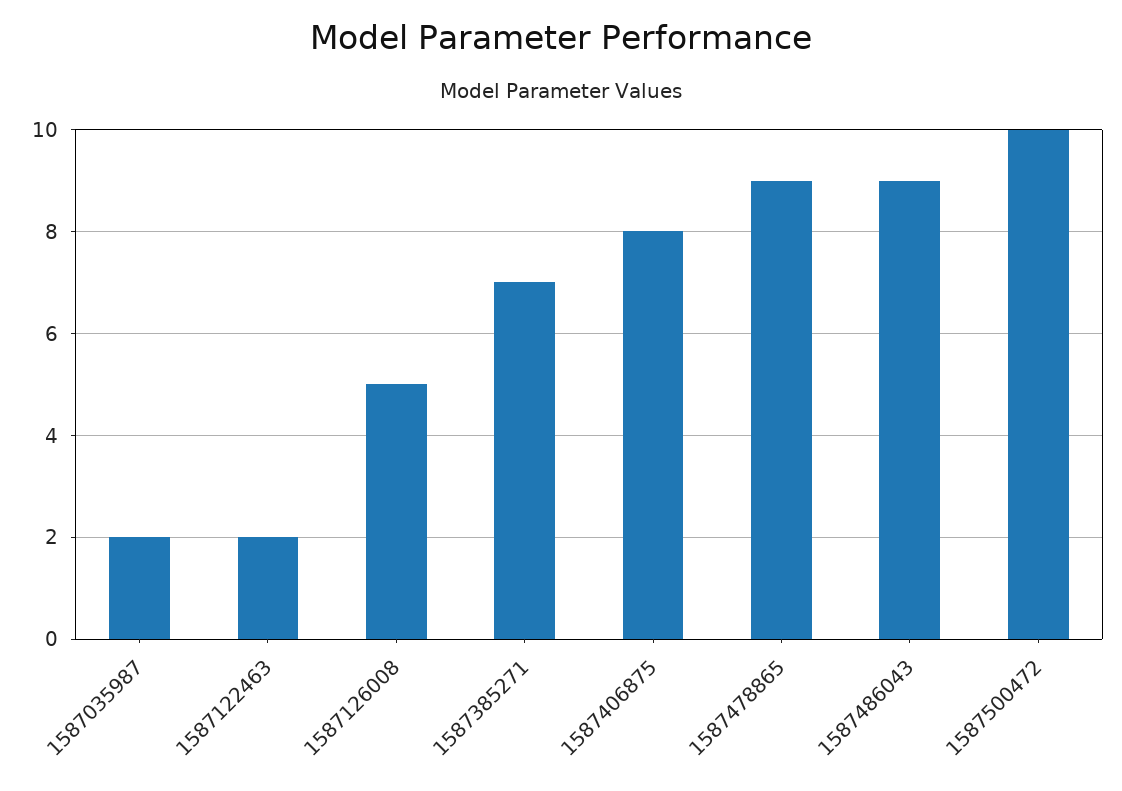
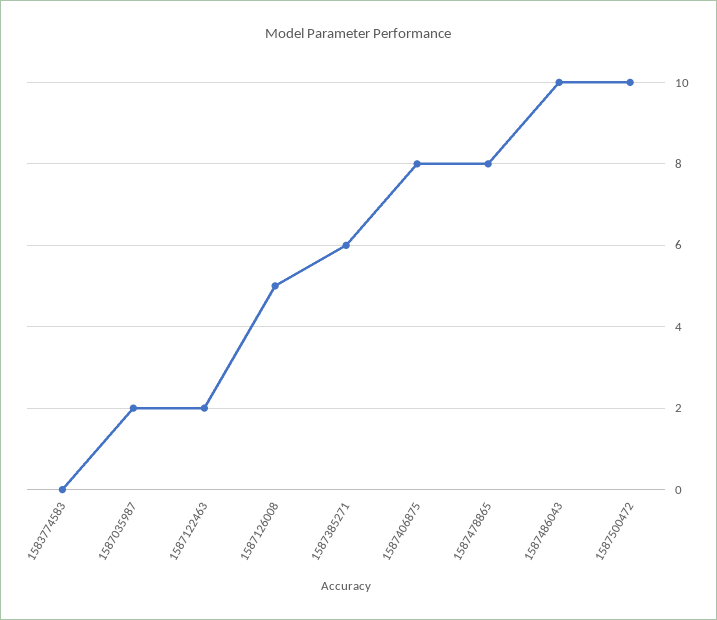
  {
    "1587035987": 2,
    "1587122463": 2,
    "1587126008": 5,
-   "1587385271": 7,
+   "1587385271": 6,
    "1587406875": 8,
-   "1587478865": 9,
+   "1587478865": 8,
-   "1587486043": 9,
+   "1587486043": 10,
-   "1587500472": 10
+   "1587500472": 10,
+   "1583774583": 0
  }

